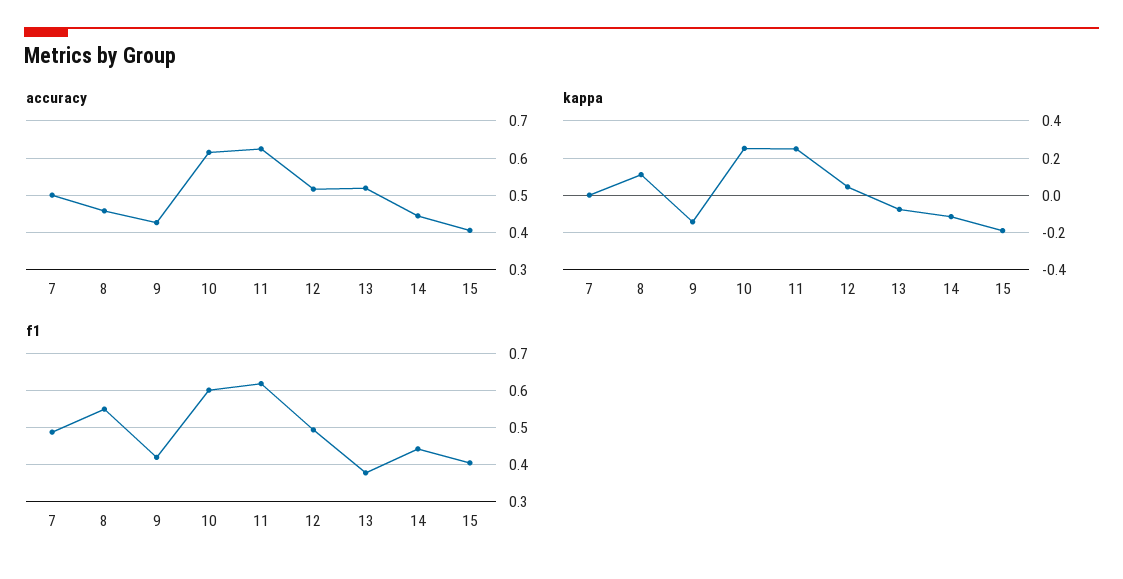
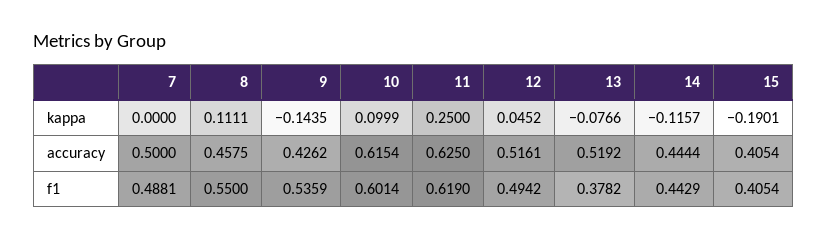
  {
    "accuracy": {
      "7": 0.5,
      "8": 0.4575,
      "9": 0.4262,
      "10": 0.6154,
      "11": 0.625,
      "12": 0.5161,
      "13": 0.5192,
      "14": 0.4444,
      "15": 0.4054
    },
    "kappa": {
      "7": 0,
      "8": 0.1111,
      "9": -0.1435,
-     "10": 0.25,
+     "10": 0.0999,
      "11": 0.25,
      "12": 0.0452,
      "13": -0.0766,
      "14": -0.1157,
      "15": -0.1901
    },
    "f1": {
      "7": 0.4881,
      "8": 0.55,
-     "9": 0.42,
+     "9": 0.5359,
      "10": 0.6014,
      "11": 0.619,
      "12": 0.4942,
      "13": 0.3782,
      "14": 0.4429,
      "15": 0.4054
    }
  }

